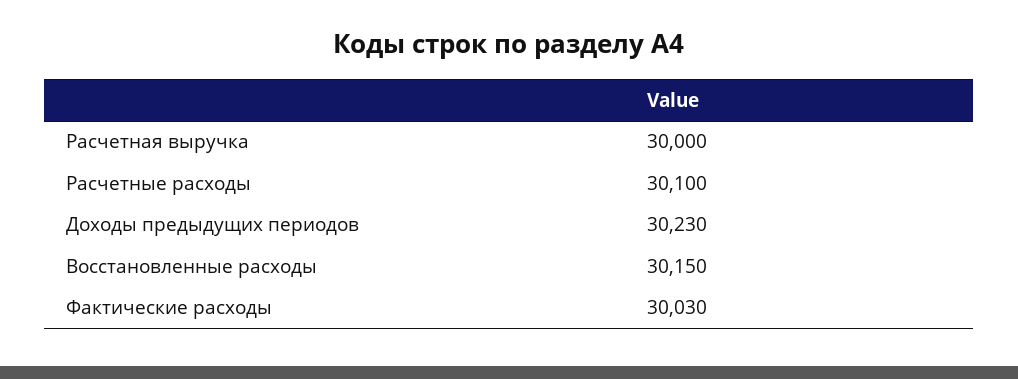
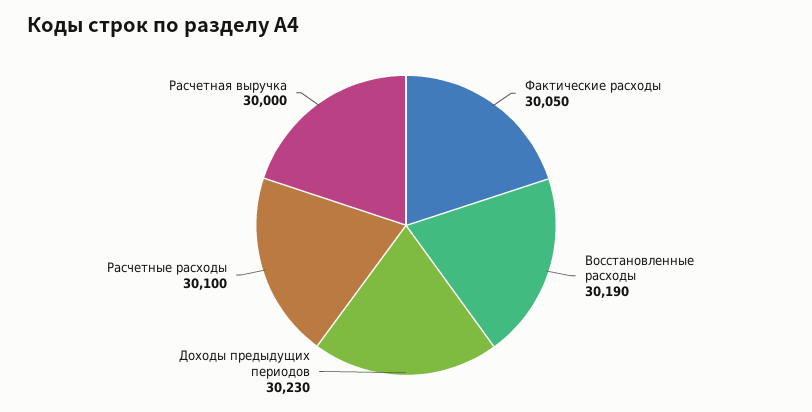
  {
    "Расчетная выручка": 30000,
    "Расчетные расходы": 30100,
    "Доходы предыдущих периодов": 30230,
-   "Восстановленные расходы": 30150,
+   "Восстановленные расходы": 30190,
-   "Фактические расходы": 30030
+   "Фактические расходы": 30050
  }

